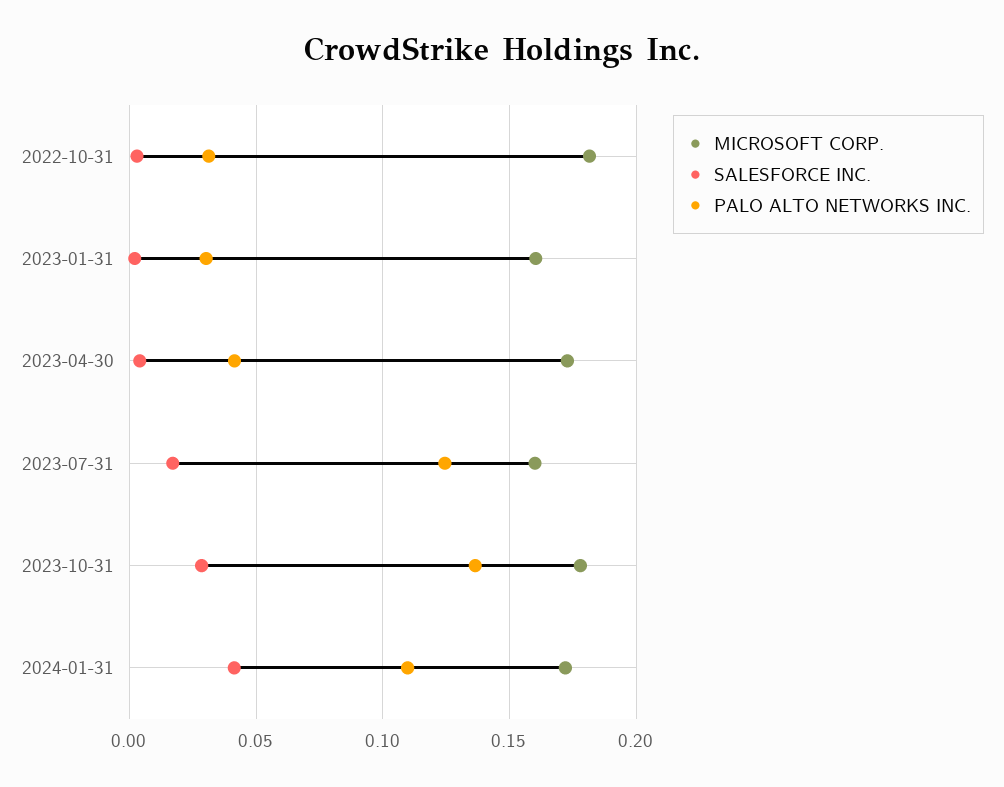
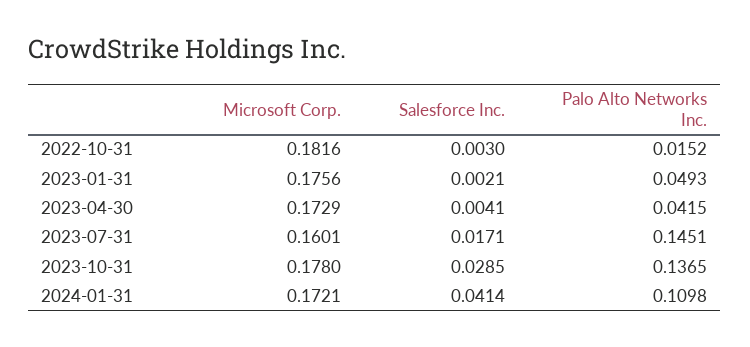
  {
    "MICROSOFT CORP.": {
      "2022-10-31": 0.1816,
-     "2023-01-31": 0.16,
+     "2023-01-31": 0.1756,
      "2023-04-30": 0.1729,
      "2023-07-31": 0.1601,
      "2023-10-31": 0.178,
      "2024-01-31": 0.1721
    },
    "SALESFORCE INC.": {
      "2022-10-31": 0.003,
      "2023-01-31": 0.0021,
      "2023-04-30": 0.0041,
      "2023-07-31": 0.0171,
      "2023-10-31": 0.0285,
      "2024-01-31": 0.0414
    },
    "PALO ALTO NETWORKS INC.": {
-     "2022-10-31": 0.03,
+     "2022-10-31": 0.0152,
-     "2023-01-31": 0.03,
+     "2023-01-31": 0.0493,
      "2023-04-30": 0.0415,
-     "2023-07-31": 0.125,
+     "2023-07-31": 0.1451,
      "2023-10-31": 0.1365,
      "2024-01-31": 0.1098
    }
  }

